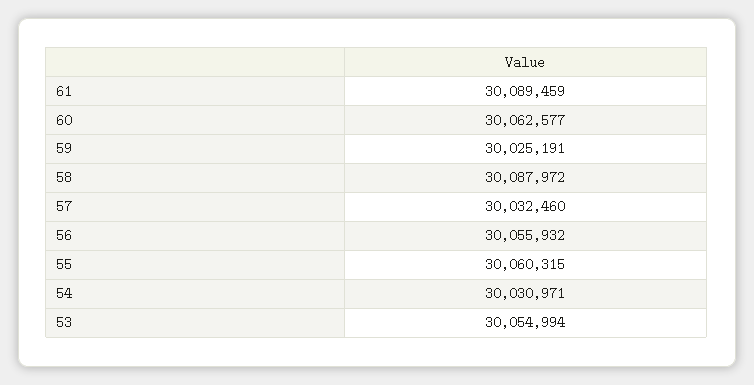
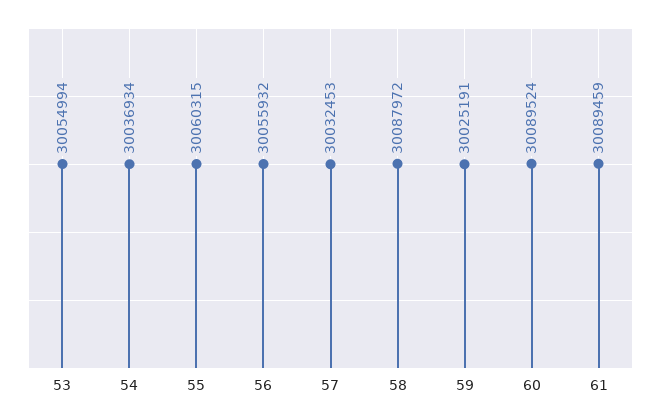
  {
    "61": 30089459,
-   "60": 30062577,
+   "60": 30089524,
    "59": 30025191,
    "58": 30087972,
-   "57": 30032460,
+   "57": 30032453,
    "56": 30055932,
    "55": 30060315,
-   "54": 30030971,
+   "54": 30036934,
    "53": 30054994
  }

